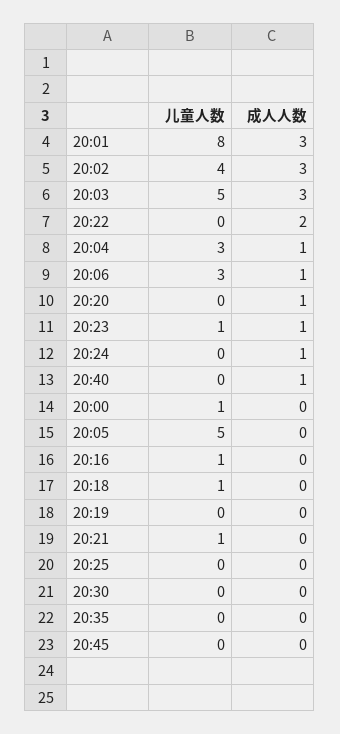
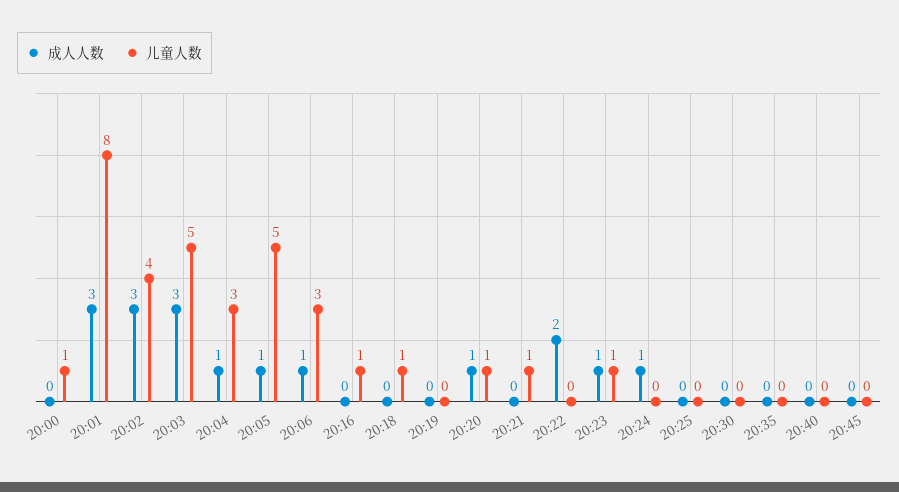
  {
    "儿童人数": {
      "20:01": 8,
      "20:02": 4,
      "20:03": 5,
      "20:22": 0,
      "20:04": 3,
      "20:06": 3,
-     "20:20": 0,
+     "20:20": 1,
      "20:23": 1,
      "20:24": 0,
      "20:40": 0,
      "20:00": 1,
      "20:05": 5,
      "20:16": 1,
      "20:18": 1,
      "20:19": 0,
      "20:21": 1,
      "20:25": 0,
      "20:30": 0,
      "20:35": 0,
      "20:45": 0
    },
    "成人人数": {
      "20:01": 3,
      "20:02": 3,
      "20:03": 3,
      "20:22": 2,
      "20:04": 1,
      "20:06": 1,
      "20:20": 1,
      "20:23": 1,
      "20:24": 1,
-     "20:40": 1,
+     "20:40": 0,
      "20:00": 0,
-     "20:05": 0,
+     "20:05": 1,
      "20:16": 0,
      "20:18": 0,
      "20:19": 0,
      "20:21": 0,
      "20:25": 0,
      "20:30": 0,
      "20:35": 0,
      "20:45": 0
    }
  }

